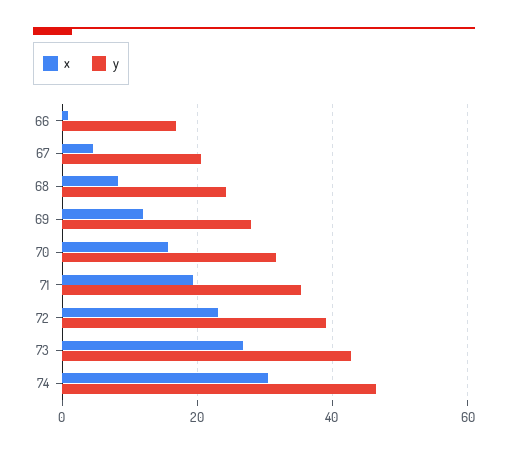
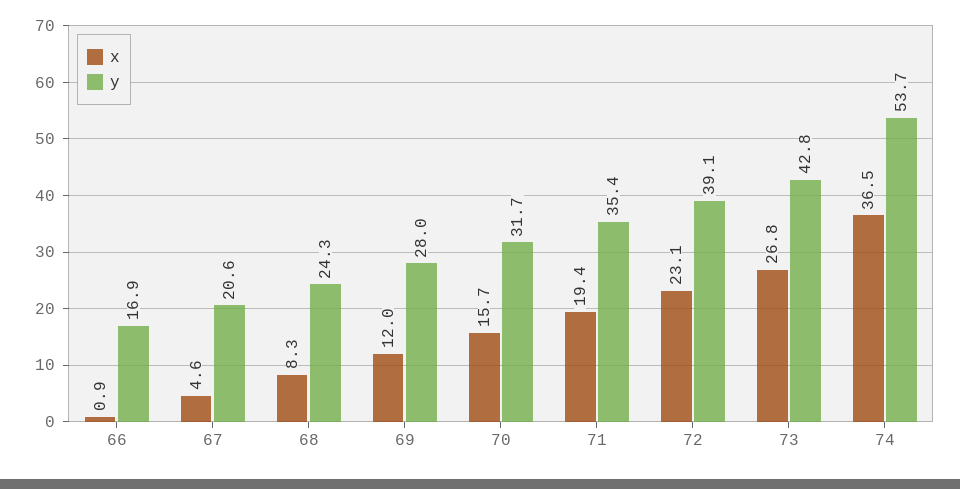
  {
    "x": {
      "66": 0.9,
      "67": 4.6,
      "68": 8.3,
      "69": 12,
      "70": 15.7,
      "71": 19.4,
      "72": 23.1,
      "73": 26.8,
-     "74": 30
+     "74": 36.5
    },
    "y": {
      "66": 16.9,
      "67": 20.6,
      "68": 24.3,
      "69": 28,
      "70": 31.7,
      "71": 35.4,
      "72": 39.1,
      "73": 42.8,
-     "74": 46
+     "74": 53.7
    }
  }

